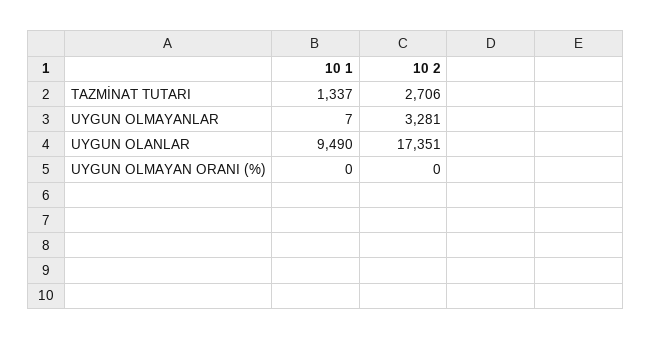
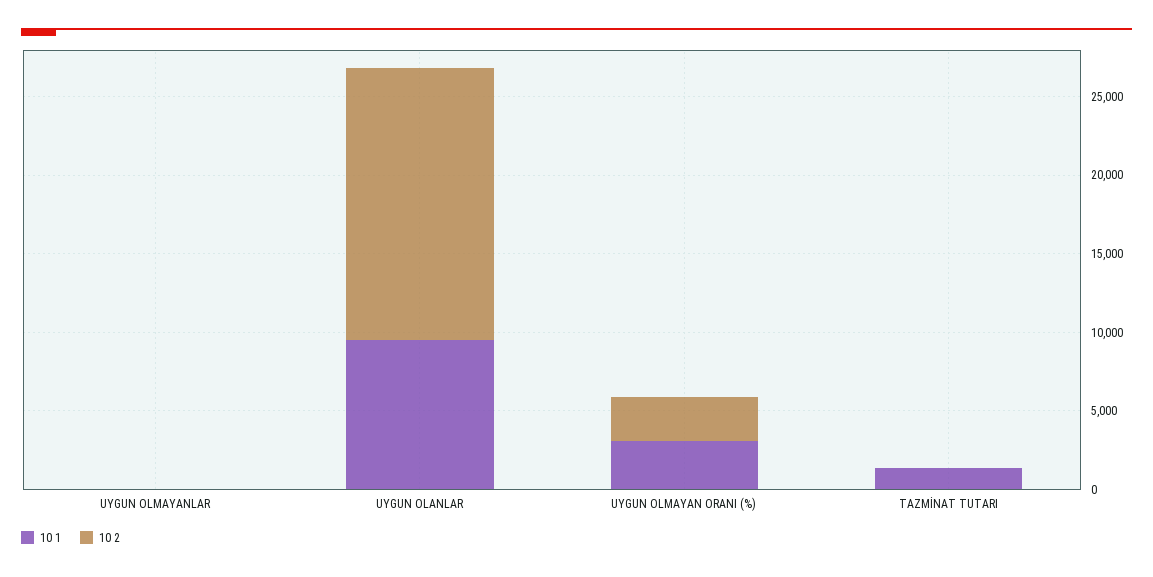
  {
    "10 1": {
      "TAZMİNAT TUTARI": 1337,
      "UYGUN OLMAYANLAR": 7,
      "UYGUN OLANLAR": 9490,
-     "UYGUN OLMAYAN ORANI (%)": 0
+     "UYGUN OLMAYAN ORANI (%)": 3000
    },
    "10 2": {
-     "TAZMİNAT TUTARI": 2706,
+     "TAZMİNAT TUTARI": 0,
-     "UYGUN OLMAYANLAR": 3281,
+     "UYGUN OLMAYANLAR": 0,
      "UYGUN OLANLAR": 17351,
-     "UYGUN OLMAYAN ORANI (%)": 0
+     "UYGUN OLMAYAN ORANI (%)": 3000
    }
  }

